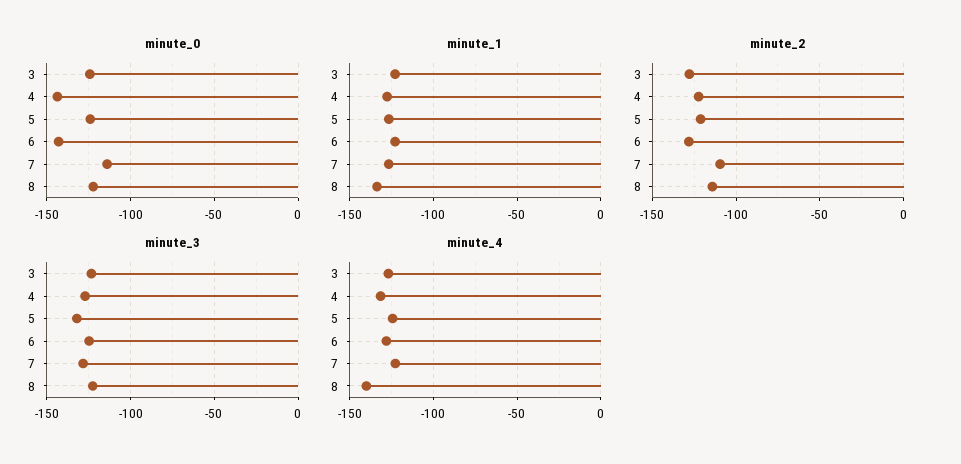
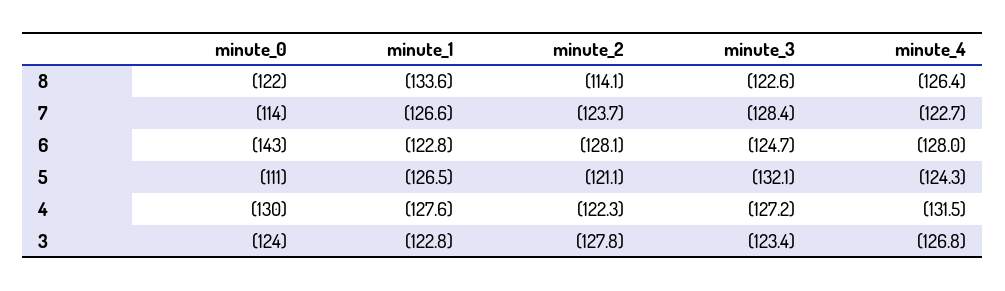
  {
    "minute_0": {
      "3": -124,
-     "4": -145,
+     "4": -130,
-     "5": -125,
+     "5": -111,
      "6": -143,
      "7": -114,
      "8": -122
    },
    "minute_1": {
      "3": -122.8,
      "4": -127.6,
      "5": -126.5,
      "6": -122.8,
      "7": -126.6,
      "8": -133.6
    },
    "minute_2": {
      "3": -127.8,
      "4": -122.3,
      "5": -121.1,
      "6": -128.1,
-     "7": -110,
+     "7": -123.7,
      "8": -114.1
    },
    "minute_3": {
      "3": -123.4,
      "4": -127.2,
      "5": -132.1,
      "6": -124.7,
      "7": -128.4,
      "8": -122.6
    },
    "minute_4": {
      "3": -126.8,
      "4": -131.5,
      "5": -124.3,
      "6": -128,
      "7": -122.7,
-     "8": -140
+     "8": -126.4
    }
  }

